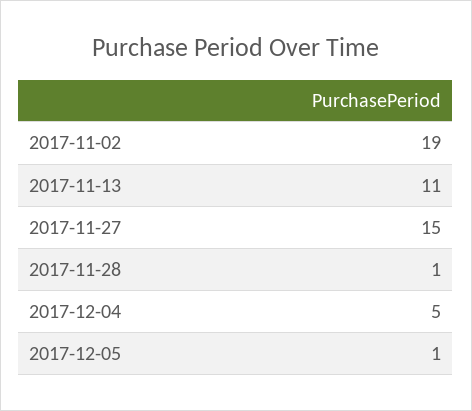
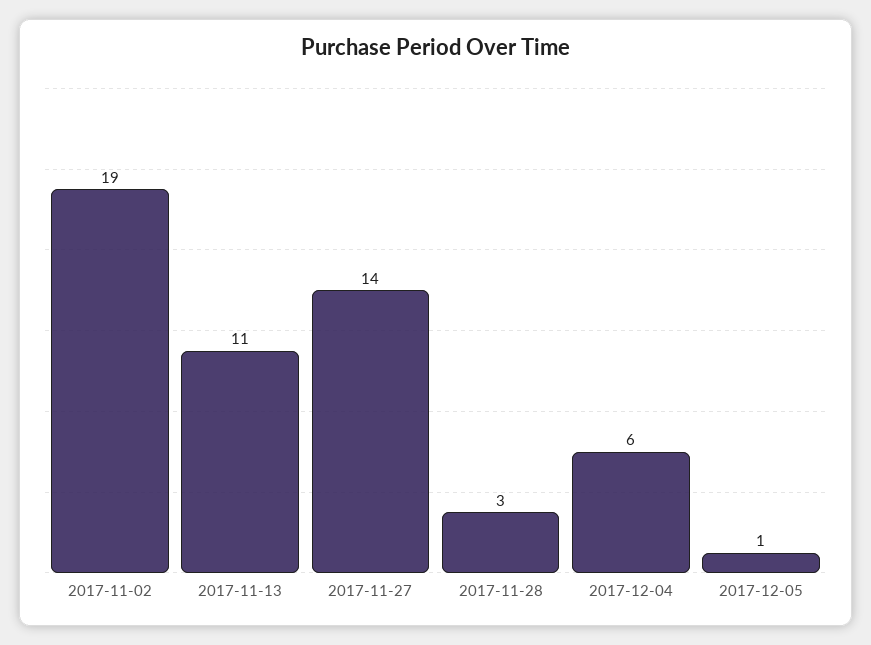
  {
    "2017-11-02": 19,
    "2017-11-13": 11,
-   "2017-11-27": 15,
+   "2017-11-27": 14,
-   "2017-11-28": 1,
+   "2017-11-28": 3,
-   "2017-12-04": 5,
+   "2017-12-04": 6,
    "2017-12-05": 1
  }

